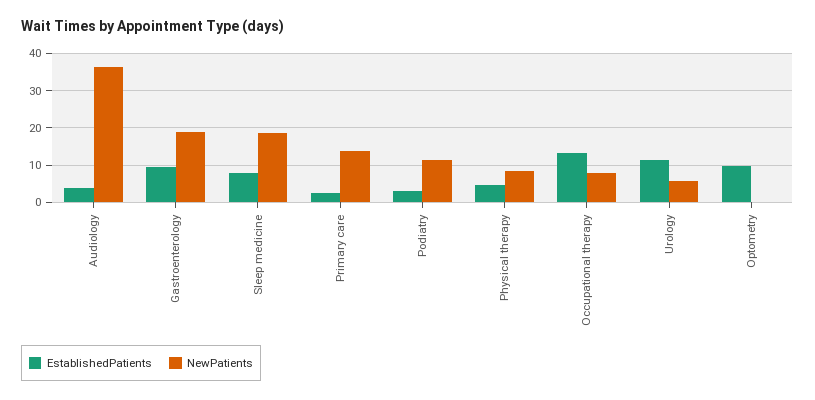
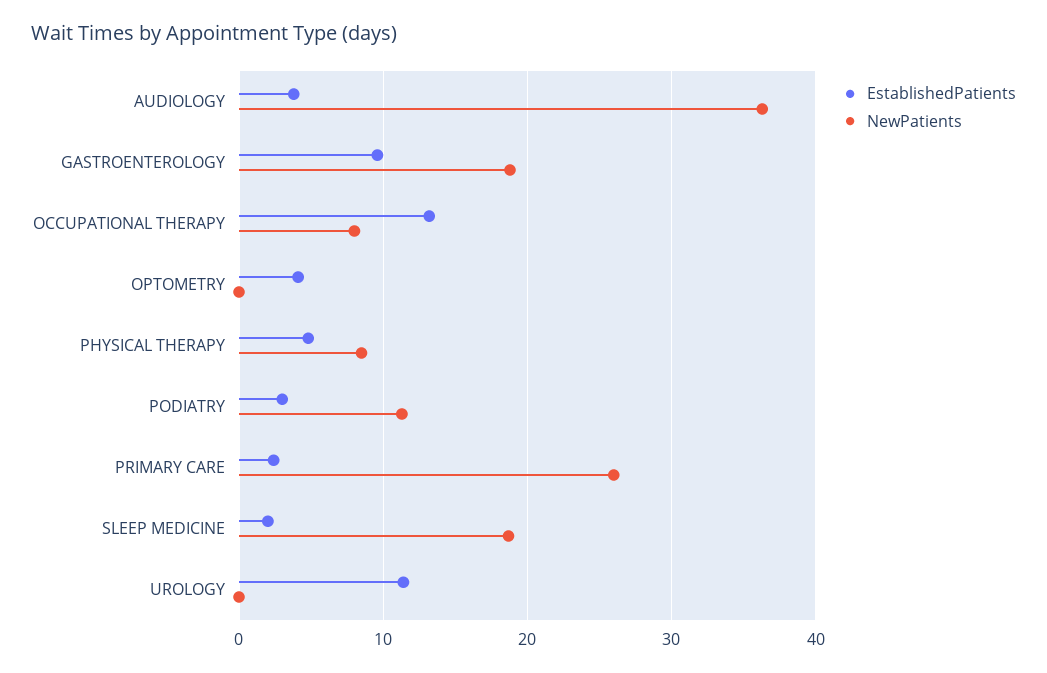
  {
    "EstablishedPatients": {
      "Audiology": 4,
      "Gastroenterology": 10,
-     "Sleep medicine": 8,
+     "Sleep medicine": 2,
      "Primary care": 2,
      "Podiatry": 3,
      "Physical therapy": 5,
      "Occupational therapy": 13,
      "Urology": 11,
-     "Optometry": 10
+     "Optometry": 4
    },
    "NewPatients": {
      "Audiology": 36,
      "Gastroenterology": 19,
      "Sleep medicine": 19,
-     "Primary care": 14,
+     "Primary care": 26,
      "Podiatry": 11,
      "Physical therapy": 9,
      "Occupational therapy": 8,
-     "Urology": 6,
+     "Urology": 0,
      "Optometry": 0
    }
  }

